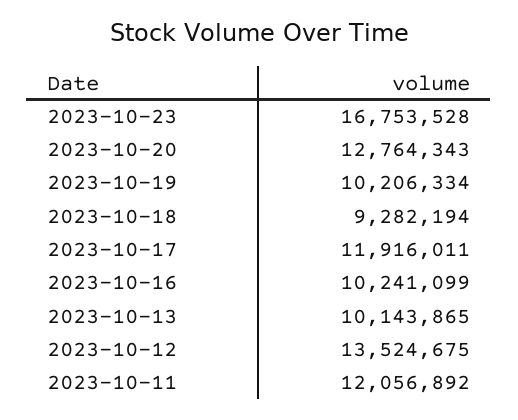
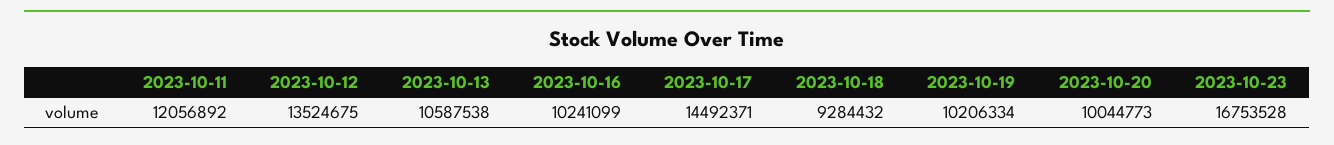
  {
    "2023-10-23": 16753528,
-   "2023-10-20": 12764343,
+   "2023-10-20": 10044773,
    "2023-10-19": 10206334,
-   "2023-10-18": 9282194,
+   "2023-10-18": 9284432,
-   "2023-10-17": 11916011,
+   "2023-10-17": 14492371,
    "2023-10-16": 10241099,
-   "2023-10-13": 10143865,
+   "2023-10-13": 10587538,
    "2023-10-12": 13524675,
    "2023-10-11": 12056892
  }

